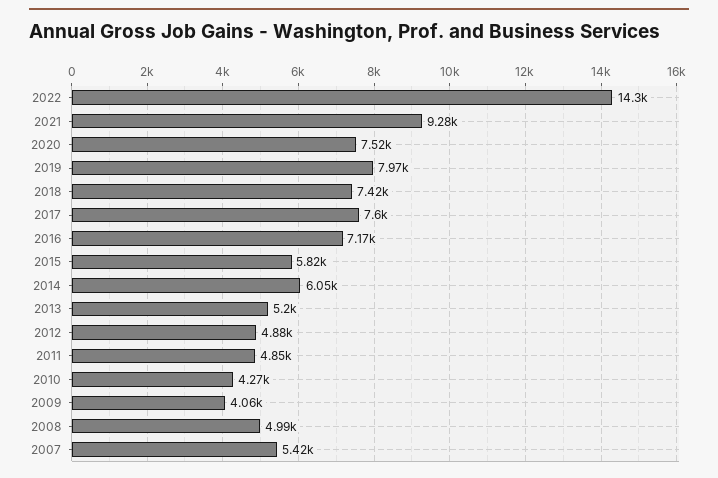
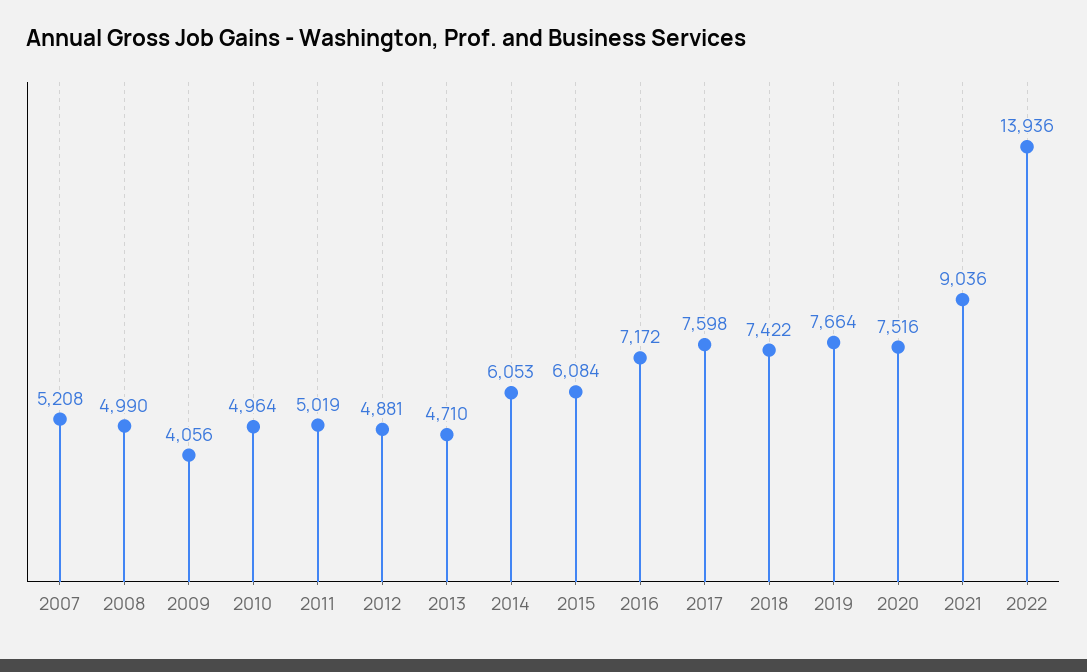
  {
-   "2022": 14300,
+   "2022": 13936,
-   "2021": 9280,
+   "2021": 9036,
    "2020": 7516,
-   "2019": 7970,
+   "2019": 7664,
    "2018": 7422,
    "2017": 7598,
    "2016": 7172,
-   "2015": 5820,
+   "2015": 6084,
    "2014": 6053,
-   "2013": 5200,
+   "2013": 4710,
    "2012": 4881,
-   "2011": 4850,
+   "2011": 5019,
-   "2010": 4270,
+   "2010": 4964,
    "2009": 4056,
    "2008": 4990,
-   "2007": 5420
+   "2007": 5208
  }

